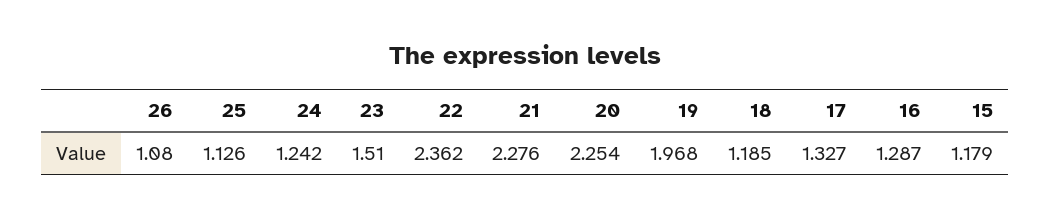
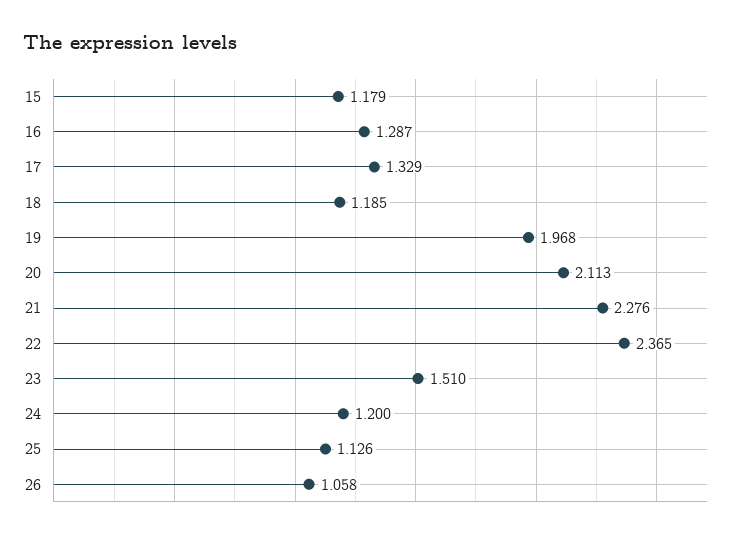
  {
-   "26": 1.08,
+   "26": 1.058,
    "25": 1.126,
-   "24": 1.242,
+   "24": 1.2,
    "23": 1.51,
-   "22": 2.362,
+   "22": 2.365,
    "21": 2.276,
-   "20": 2.254,
+   "20": 2.113,
    "19": 1.968,
    "18": 1.185,
-   "17": 1.327,
+   "17": 1.329,
    "16": 1.287,
    "15": 1.179
  }

